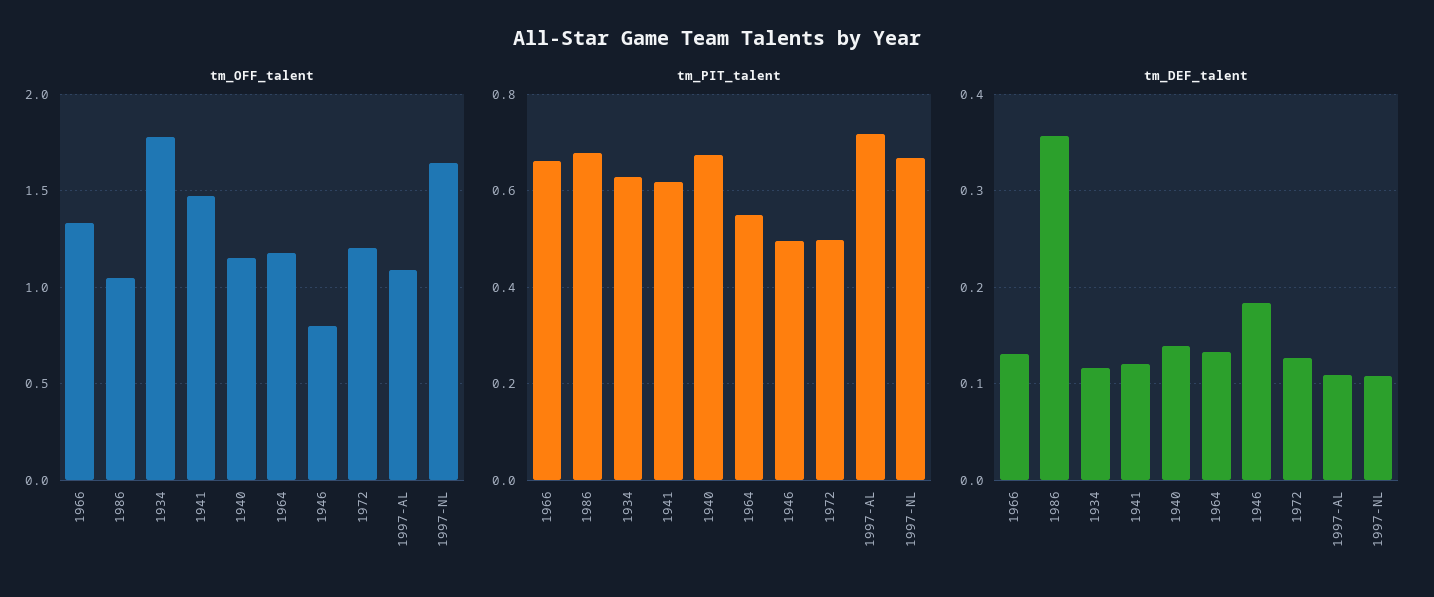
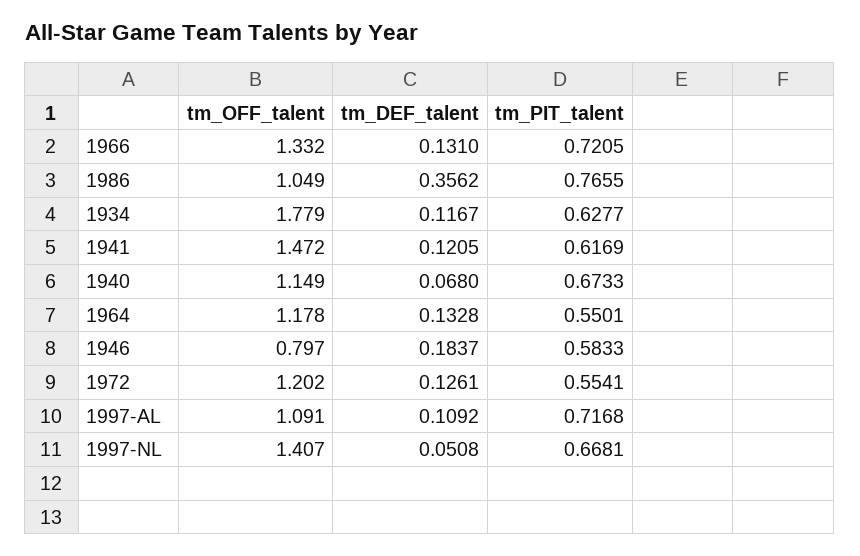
  {
    "tm_OFF_talent": {
      "1966": 1.332,
      "1986": 1.049,
      "1934": 1.779,
      "1941": 1.472,
      "1940": 1.149,
      "1964": 1.178,
      "1946": 0.797,
      "1972": 1.202,
      "1997-AL": 1.091,
-     "1997-NL": 1.65
+     "1997-NL": 1.407
    },
    "tm_PIT_talent": {
-     "1966": 0.66,
+     "1966": 0.7205,
-     "1986": 0.68,
+     "1986": 0.7655,
      "1934": 0.6277,
      "1941": 0.6169,
      "1940": 0.6733,
      "1964": 0.5501,
-     "1946": 0.5,
+     "1946": 0.5833,
-     "1972": 0.5,
+     "1972": 0.5541,
      "1997-AL": 0.7168,
      "1997-NL": 0.6681
    },
    "tm_DEF_talent": {
      "1966": 0.131,
      "1986": 0.3562,
      "1934": 0.1167,
      "1941": 0.1205,
-     "1940": 0.14,
+     "1940": 0.068,
      "1964": 0.1328,
      "1946": 0.1837,
      "1972": 0.1261,
      "1997-AL": 0.1092,
-     "1997-NL": 0.11
+     "1997-NL": 0.0508
    }
  }

